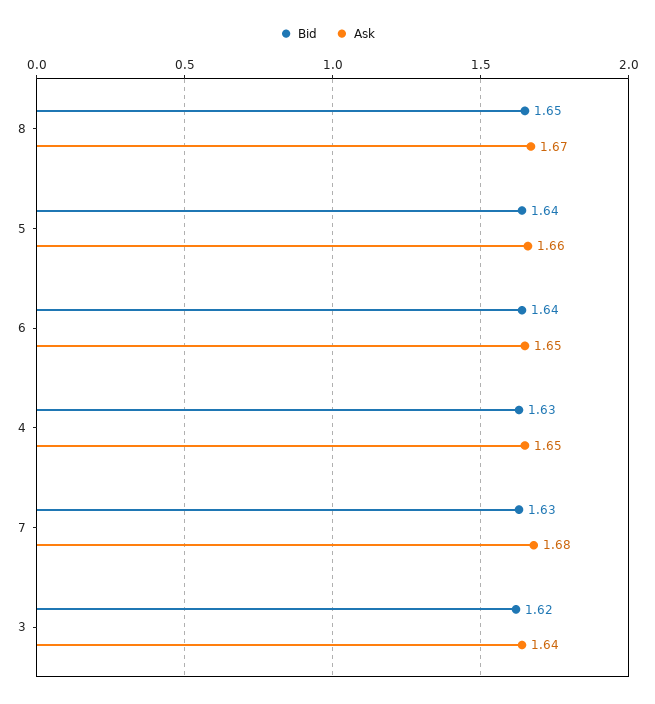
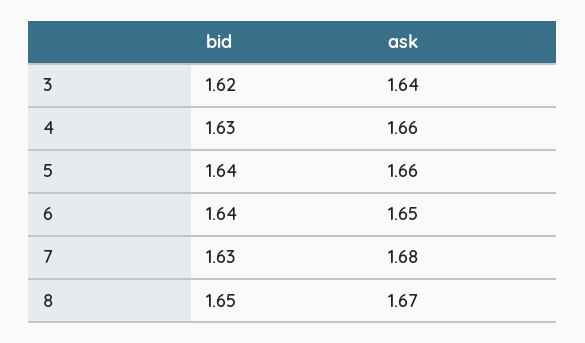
  {
    "Bid": {
      "8": 1.65,
      "5": 1.64,
      "6": 1.64,
      "4": 1.63,
      "7": 1.63,
      "3": 1.62
    },
    "Ask": {
      "8": 1.67,
      "5": 1.66,
      "6": 1.65,
-     "4": 1.65,
+     "4": 1.66,
      "7": 1.68,
      "3": 1.64
    }
  }

